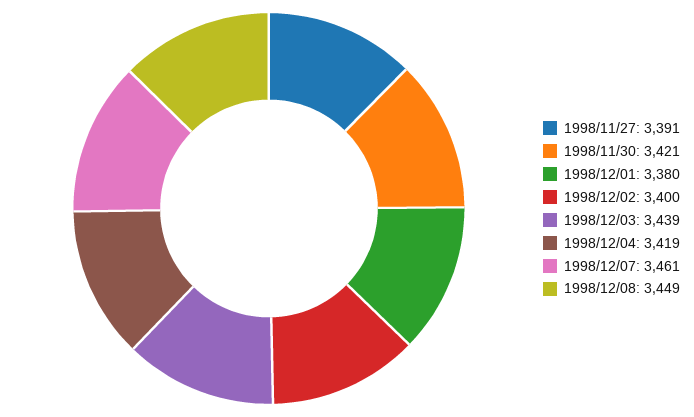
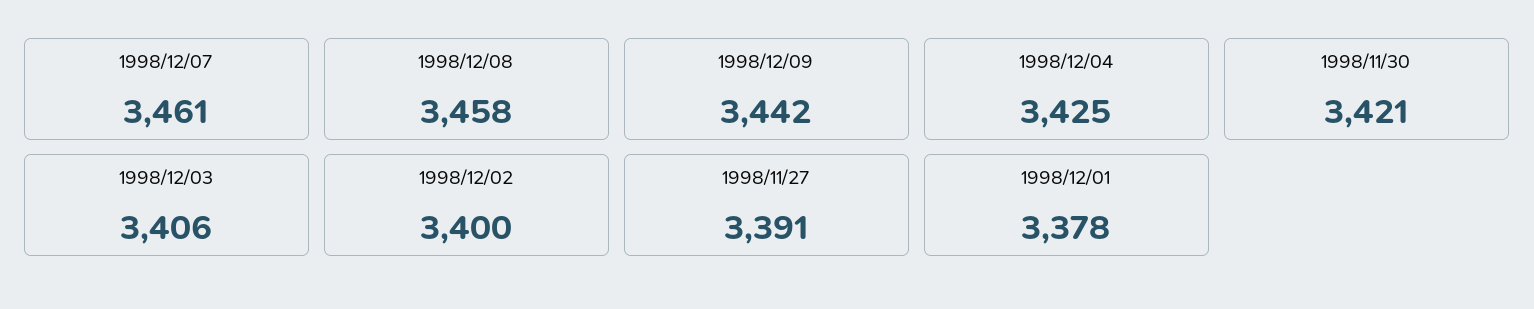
  {
    "1998/11/27": 3391,
    "1998/11/30": 3421,
-   "1998/12/01": 3380,
+   "1998/12/01": 3378,
    "1998/12/02": 3400,
-   "1998/12/03": 3439,
+   "1998/12/03": 3406,
-   "1998/12/04": 3419,
+   "1998/12/04": 3425,
    "1998/12/07": 3461,
-   "1998/12/08": 3449
+   "1998/12/08": 3458,
+   "1998/12/09": 3442
  }

